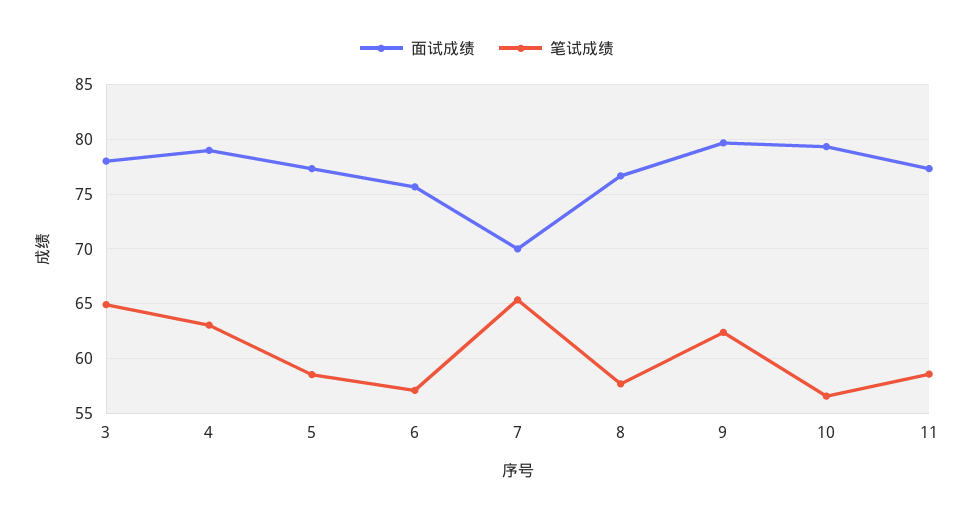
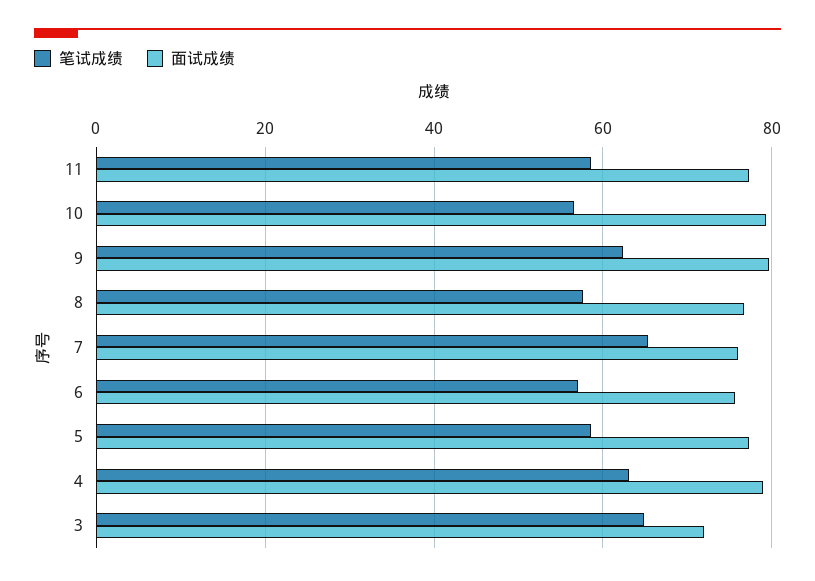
  {
    "面试成绩": {
-     "3": 78,
+     "3": 72,
      "4": 79,
      "5": 77,
      "6": 76,
-     "7": 70,
+     "7": 76,
      "8": 77,
      "9": 80,
      "10": 79,
      "11": 77
    },
    "笔试成绩": {
      "3": 65,
      "4": 63,
      "5": 59,
      "6": 57,
      "7": 65,
      "8": 58,
      "9": 62,
      "10": 57,
      "11": 59
    }
  }

